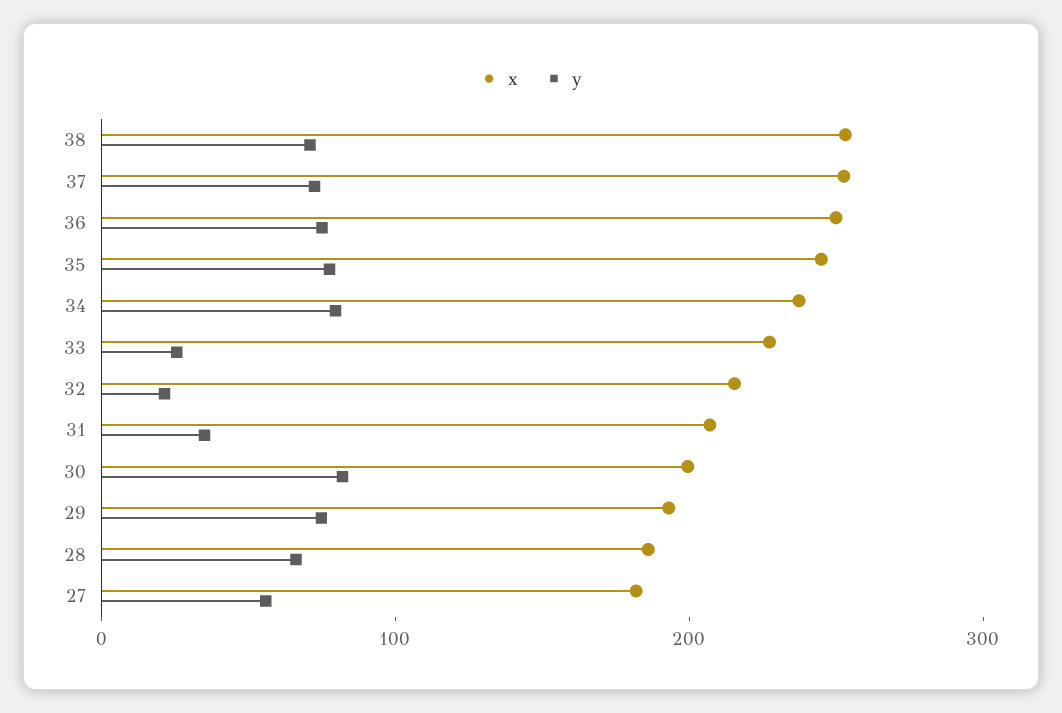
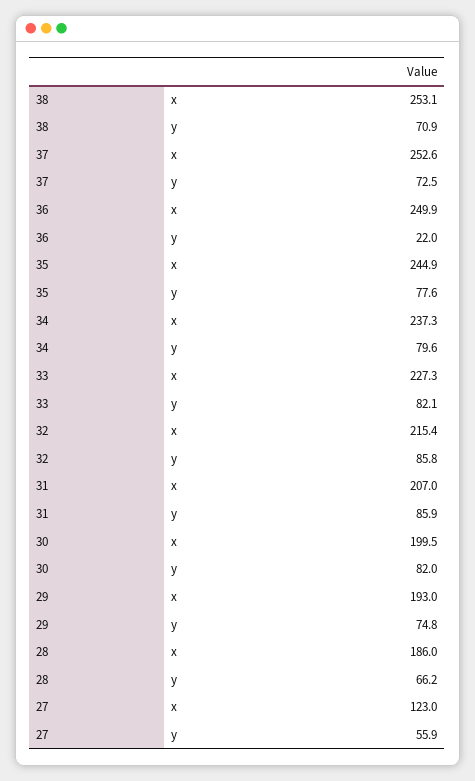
  {
    "x": {
      "38": 253.1,
      "37": 252.6,
      "36": 249.9,
      "35": 244.9,
      "34": 237.3,
      "33": 227.3,
      "32": 215.4,
      "31": 207,
      "30": 199.5,
      "29": 193,
      "28": 186,
-     "27": 180
+     "27": 123
    },
    "y": {
      "38": 70.9,
      "37": 72.5,
-     "36": 80,
+     "36": 22,
      "35": 77.6,
      "34": 79.6,
-     "33": 20,
+     "33": 82.1,
-     "32": 20,
+     "32": 85.8,
-     "31": 40,
+     "31": 85.9,
      "30": 82,
      "29": 74.8,
      "28": 66.2,
      "27": 55.9
    }
  }

